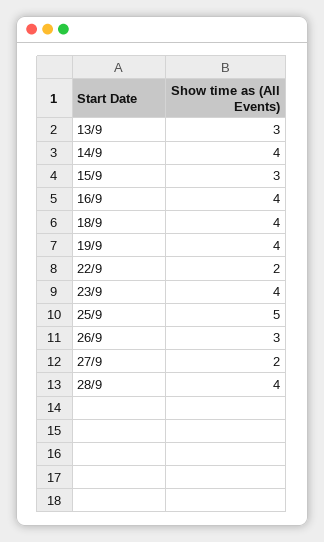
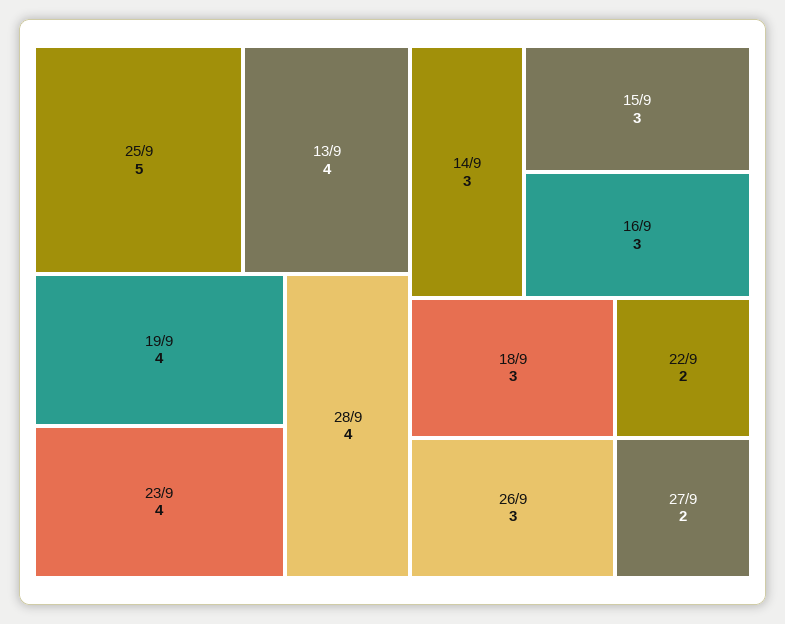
  {
-   "13/9": 3,
+   "13/9": 4,
-   "14/9": 4,
+   "14/9": 3,
    "15/9": 3,
-   "16/9": 4,
+   "16/9": 3,
-   "18/9": 4,
+   "18/9": 3,
    "19/9": 4,
    "22/9": 2,
    "23/9": 4,
    "25/9": 5,
    "26/9": 3,
    "27/9": 2,
    "28/9": 4
  }

